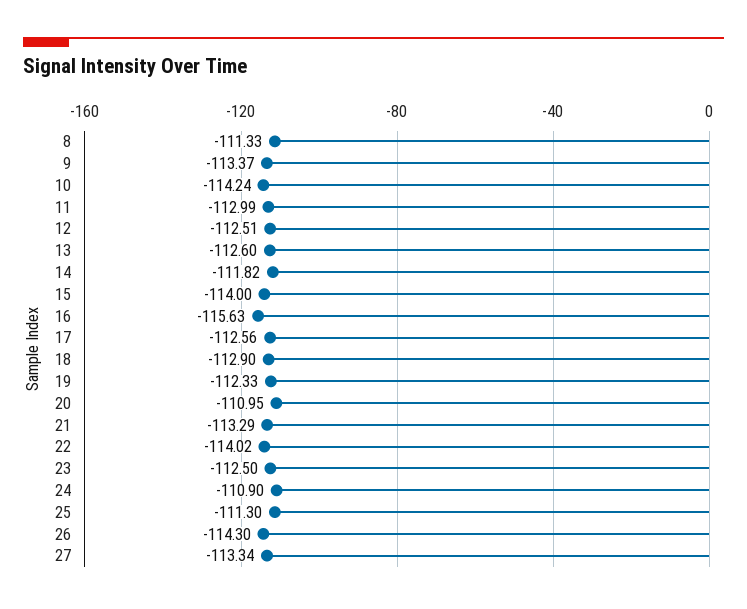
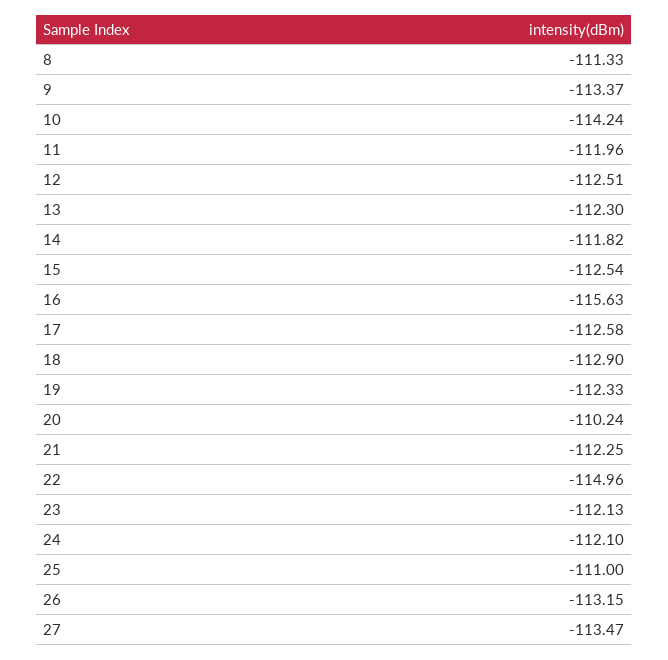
  {
    "8": -111.33,
    "9": -113.37,
    "10": -114.24,
-   "11": -112.99,
+   "11": -111.96,
    "12": -112.51,
-   "13": -112.6,
+   "13": -112.3,
    "14": -111.82,
-   "15": -114,
+   "15": -112.54,
    "16": -115.63,
-   "17": -112.56,
+   "17": -112.58,
    "18": -112.9,
    "19": -112.33,
-   "20": -110.95,
+   "20": -110.24,
-   "21": -113.29,
+   "21": -112.25,
-   "22": -114.02,
+   "22": -114.96,
-   "23": -112.5,
+   "23": -112.13,
-   "24": -110.9,
+   "24": -112.1,
-   "25": -111.3,
+   "25": -111,
-   "26": -114.3,
+   "26": -113.15,
-   "27": -113.34
+   "27": -113.47
  }

